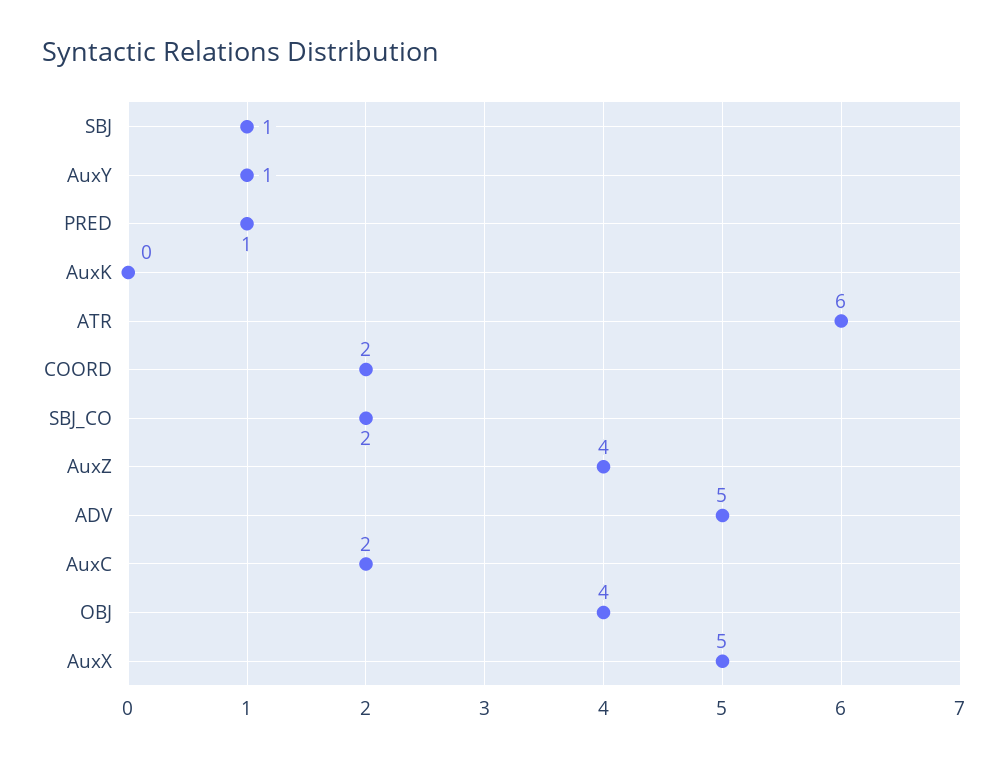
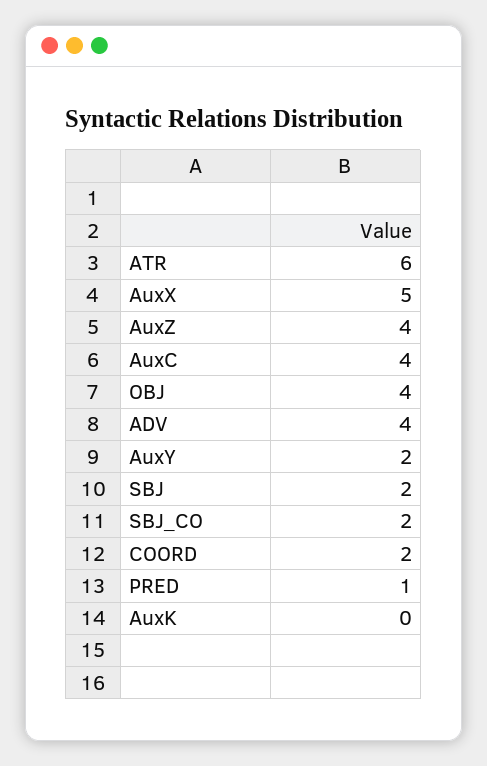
  {
-   "SBJ": 1,
+   "SBJ": 2,
-   "AuxY": 1,
+   "AuxY": 2,
    "PRED": 1,
    "AuxK": 0,
    "ATR": 6,
    "COORD": 2,
    "SBJ_CO": 2,
    "AuxZ": 4,
-   "ADV": 5,
+   "ADV": 4,
-   "AuxC": 2,
+   "AuxC": 4,
    "OBJ": 4,
    "AuxX": 5
  }

